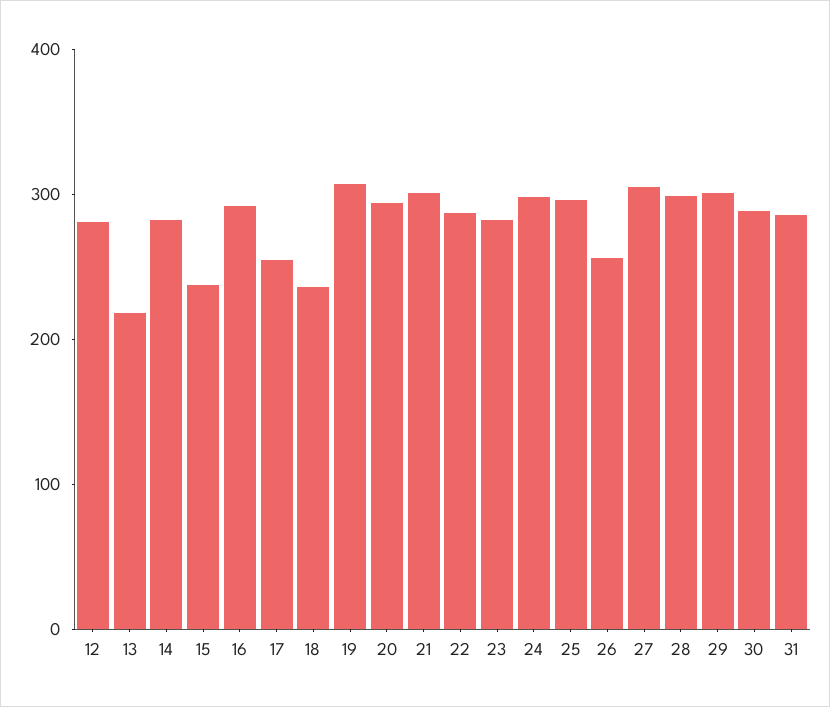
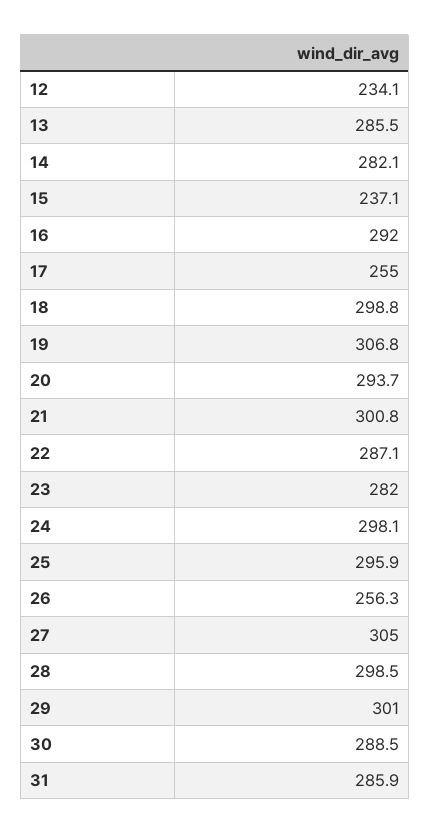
  {
-   "12": 280,
+   "12": 234.1,
-   "13": 220,
+   "13": 285.5,
    "14": 282.1,
    "15": 237.1,
    "16": 292,
    "17": 255,
-   "18": 240,
+   "18": 298.8,
    "19": 306.8,
    "20": 293.7,
    "21": 300.8,
    "22": 287.1,
    "23": 282,
    "24": 298.1,
    "25": 295.9,
    "26": 256.3,
    "27": 305,
    "28": 298.5,
    "29": 301,
    "30": 288.5,
    "31": 285.9
  }

